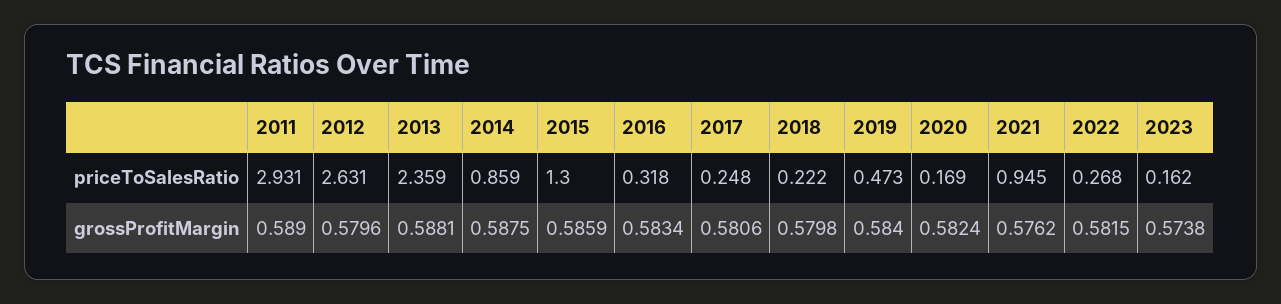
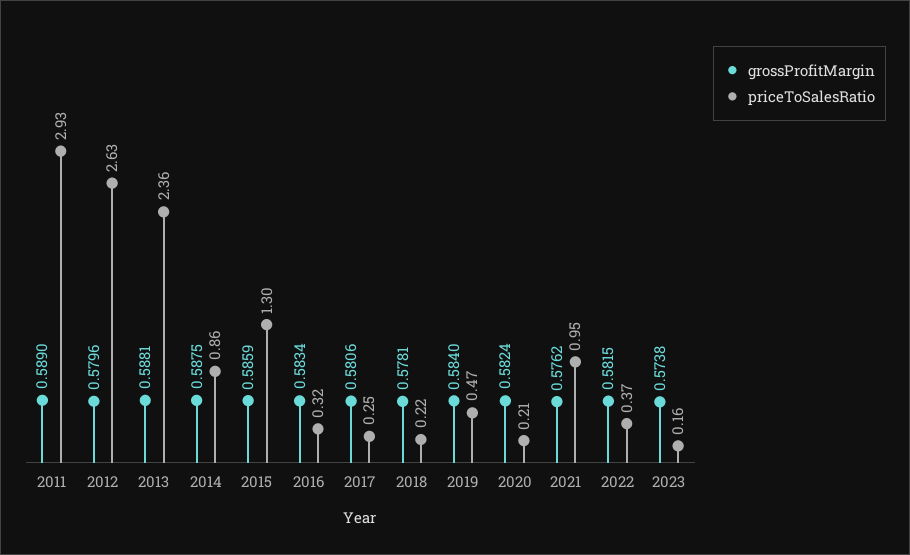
  {
    "priceToSalesRatio": {
      "2011": 2.931,
      "2012": 2.631,
      "2013": 2.359,
      "2014": 0.859,
      "2015": 1.3,
      "2016": 0.318,
      "2017": 0.248,
      "2018": 0.222,
      "2019": 0.473,
-     "2020": 0.169,
+     "2020": 0.21,
      "2021": 0.945,
-     "2022": 0.268,
+     "2022": 0.37,
      "2023": 0.162
    },
    "grossProfitMargin": {
      "2011": 0.589,
      "2012": 0.5796,
      "2013": 0.5881,
      "2014": 0.5875,
      "2015": 0.5859,
      "2016": 0.5834,
      "2017": 0.5806,
-     "2018": 0.5798,
+     "2018": 0.5781,
      "2019": 0.584,
      "2020": 0.5824,
      "2021": 0.5762,
      "2022": 0.5815,
      "2023": 0.5738
    }
  }

